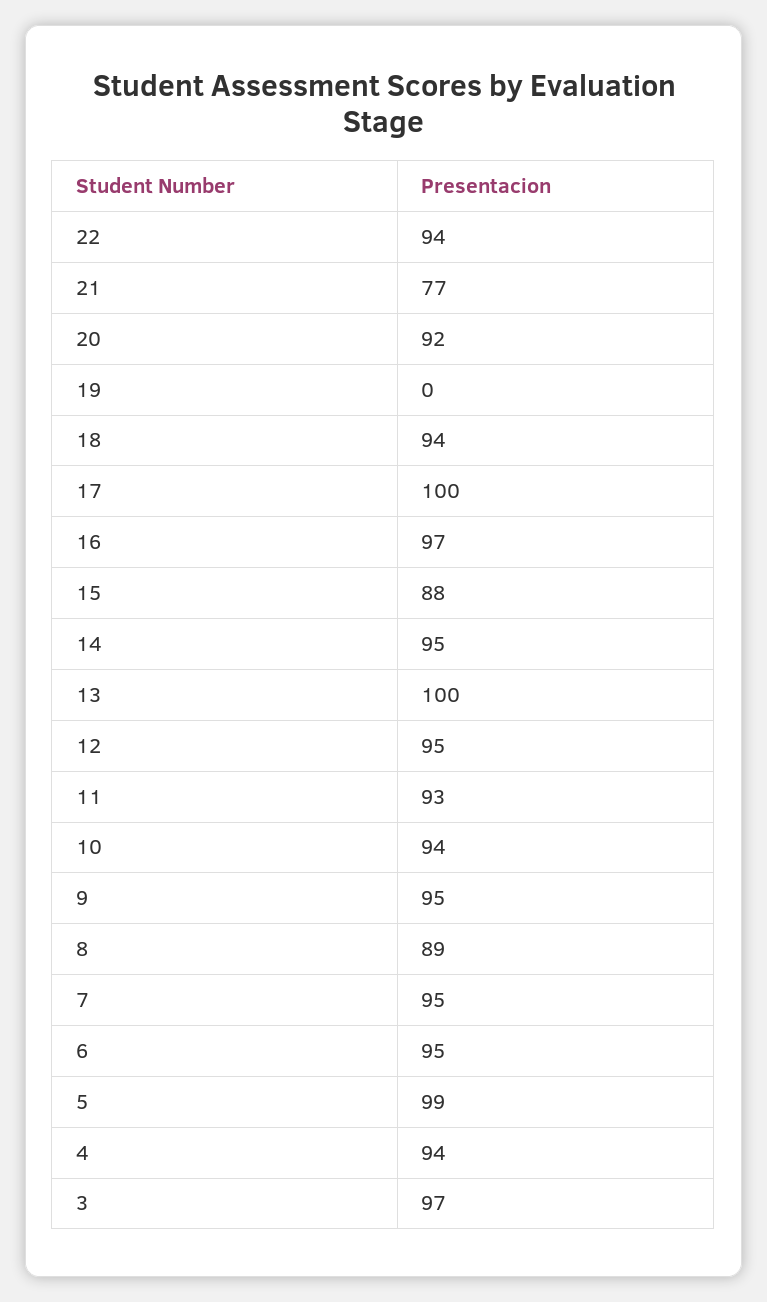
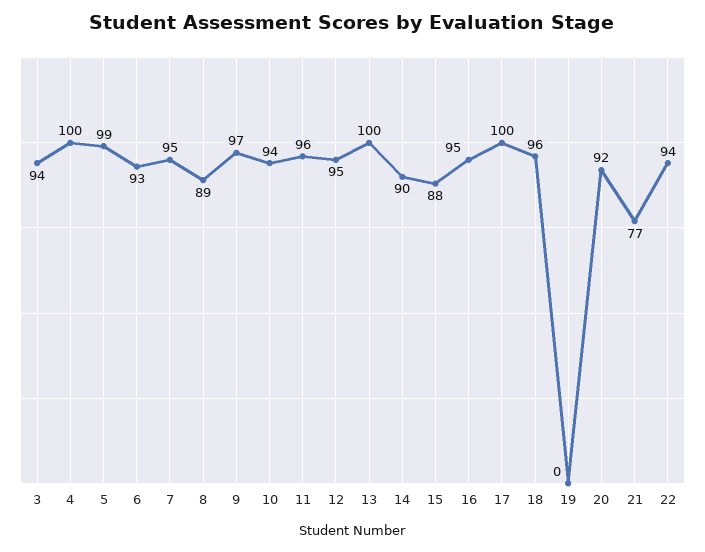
  {
    "22": 94,
    "21": 77,
    "20": 92,
    "19": 0,
-   "18": 94,
+   "18": 96,
    "17": 100,
-   "16": 97,
+   "16": 95,
    "15": 88,
-   "14": 95,
+   "14": 90,
    "13": 100,
    "12": 95,
-   "11": 93,
+   "11": 96,
    "10": 94,
-   "9": 95,
+   "9": 97,
    "8": 89,
    "7": 95,
-   "6": 95,
+   "6": 93,
    "5": 99,
-   "4": 94,
+   "4": 100,
-   "3": 97
+   "3": 94
  }

